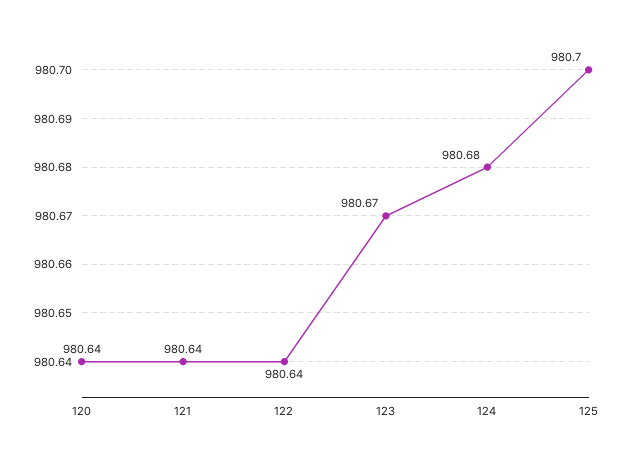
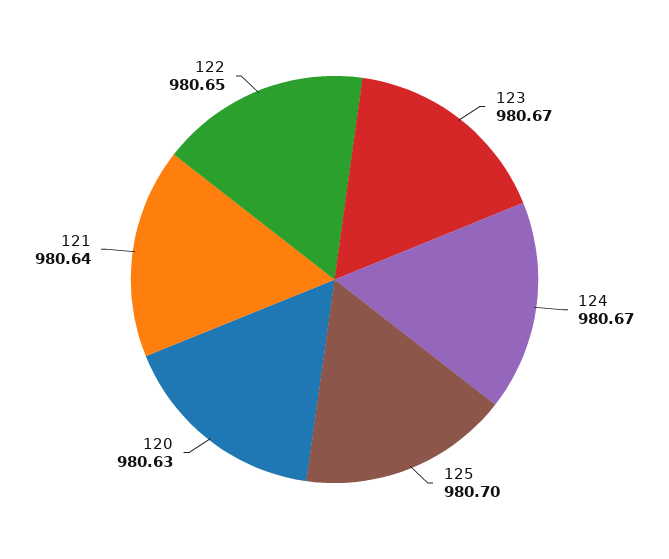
  {
-   "120": 980.64,
+   "120": 980.63,
    "121": 980.64,
-   "122": 980.64,
+   "122": 980.65,
    "123": 980.67,
-   "124": 980.68,
+   "124": 980.67,
    "125": 980.7
  }

